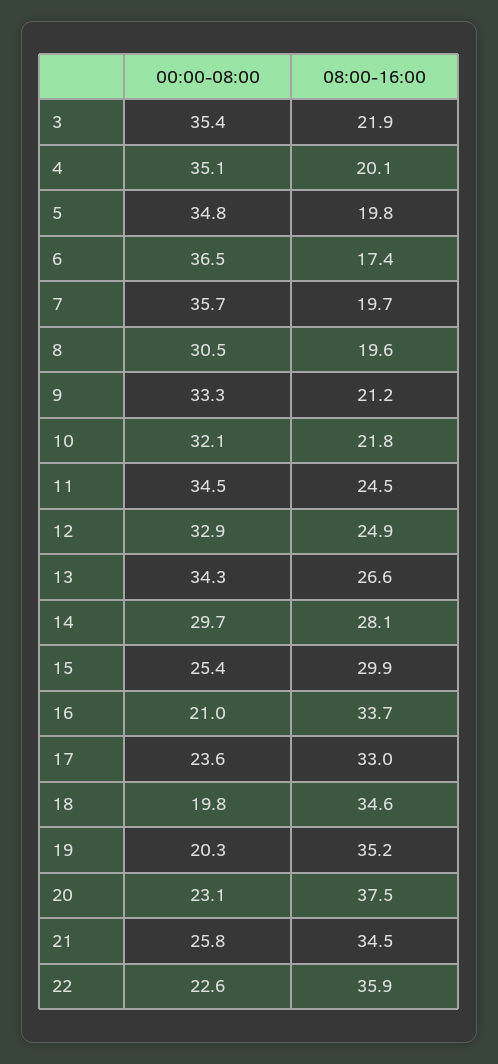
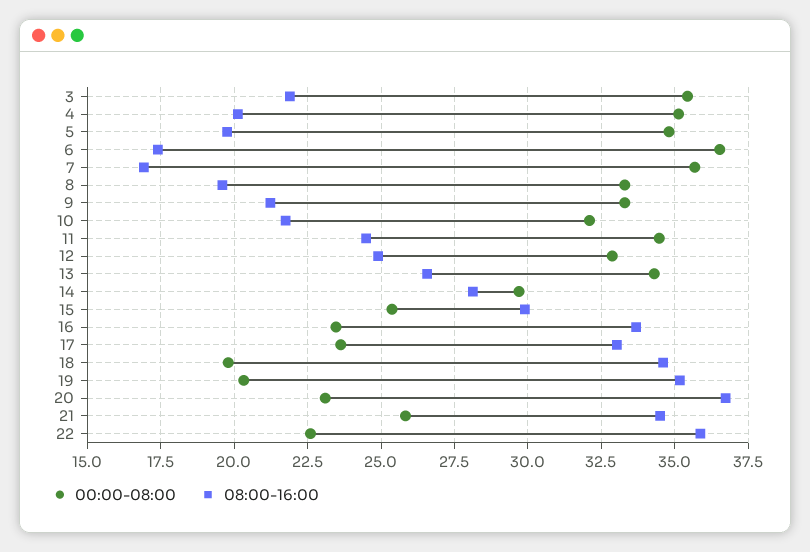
  {
    "00:00-08:00": {
      "3": 35.4,
      "4": 35.1,
      "5": 34.8,
      "6": 36.5,
      "7": 35.7,
-     "8": 30.5,
+     "8": 33.25,
      "9": 33.3,
      "10": 32.1,
      "11": 34.5,
      "12": 32.9,
      "13": 34.3,
      "14": 29.7,
      "15": 25.4,
-     "16": 21,
+     "16": 23.5,
      "17": 23.6,
      "18": 19.8,
      "19": 20.3,
      "20": 23.1,
      "21": 25.8,
      "22": 22.6
    },
    "08:00-16:00": {
      "3": 21.9,
      "4": 20.1,
      "5": 19.8,
      "6": 17.4,
-     "7": 19.7,
+     "7": 17,
      "8": 19.6,
      "9": 21.2,
      "10": 21.8,
      "11": 24.5,
      "12": 24.9,
      "13": 26.6,
      "14": 28.1,
      "15": 29.9,
      "16": 33.7,
      "17": 33,
      "18": 34.6,
      "19": 35.2,
-     "20": 37.5,
+     "20": 36.75,
      "21": 34.5,
      "22": 35.9
    }
  }

